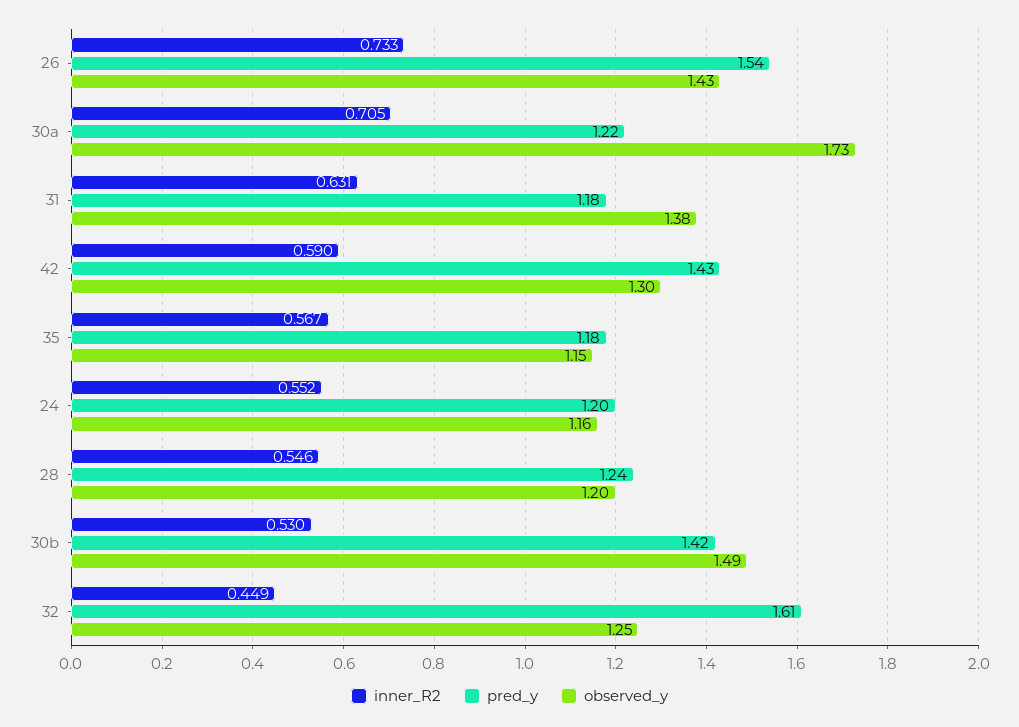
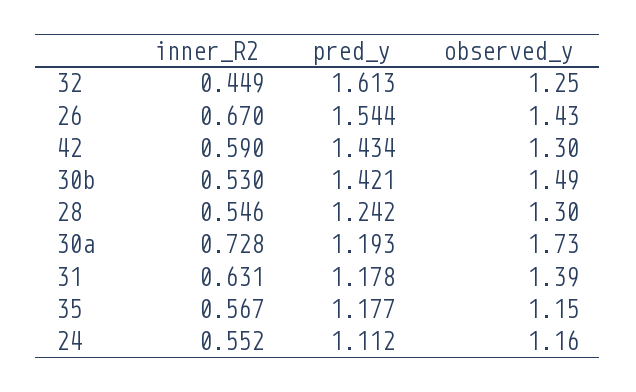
  {
    "inner_R2": {
-     "26": 0.733,
+     "26": 0.67,
-     "30a": 0.705,
+     "30a": 0.728,
      "31": 0.631,
      "42": 0.59,
      "35": 0.567,
      "24": 0.552,
      "28": 0.546,
      "30b": 0.53,
      "32": 0.449
    },
    "pred_y": {
      "26": 1.544,
-     "30a": 1.22,
+     "30a": 1.193,
      "31": 1.178,
      "42": 1.434,
      "35": 1.177,
-     "24": 1.2,
+     "24": 1.112,
      "28": 1.242,
      "30b": 1.421,
      "32": 1.613
    },
    "observed_y": {
      "26": 1.43,
      "30a": 1.73,
-     "31": 1.38,
+     "31": 1.39,
      "42": 1.3,
      "35": 1.15,
      "24": 1.16,
-     "28": 1.2,
+     "28": 1.3,
      "30b": 1.49,
      "32": 1.25
    }
  }

